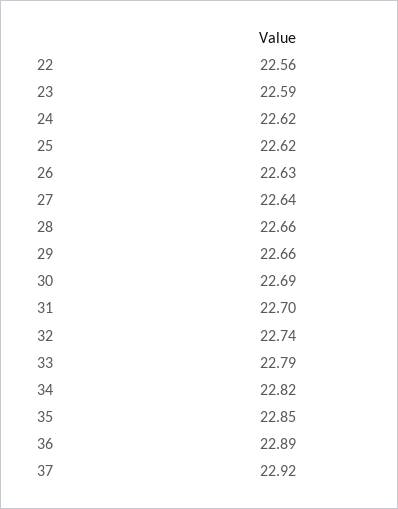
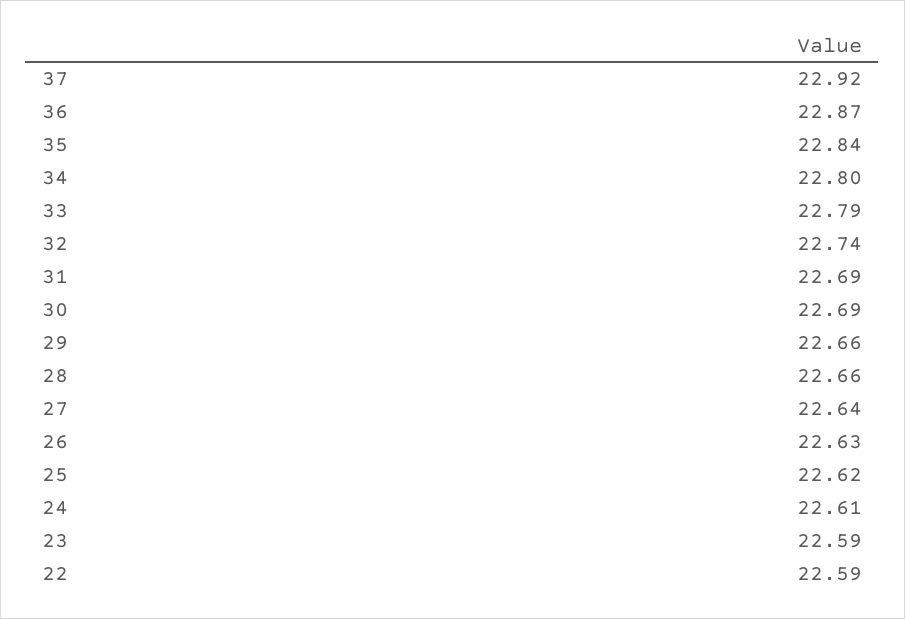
  {
-   "22": 22.56,
+   "22": 22.59,
    "23": 22.59,
-   "24": 22.62,
+   "24": 22.61,
    "25": 22.62,
    "26": 22.63,
    "27": 22.64,
    "28": 22.66,
    "29": 22.66,
    "30": 22.69,
-   "31": 22.7,
+   "31": 22.69,
    "32": 22.74,
    "33": 22.79,
-   "34": 22.82,
+   "34": 22.8,
-   "35": 22.85,
+   "35": 22.84,
-   "36": 22.89,
+   "36": 22.87,
    "37": 22.92
  }

